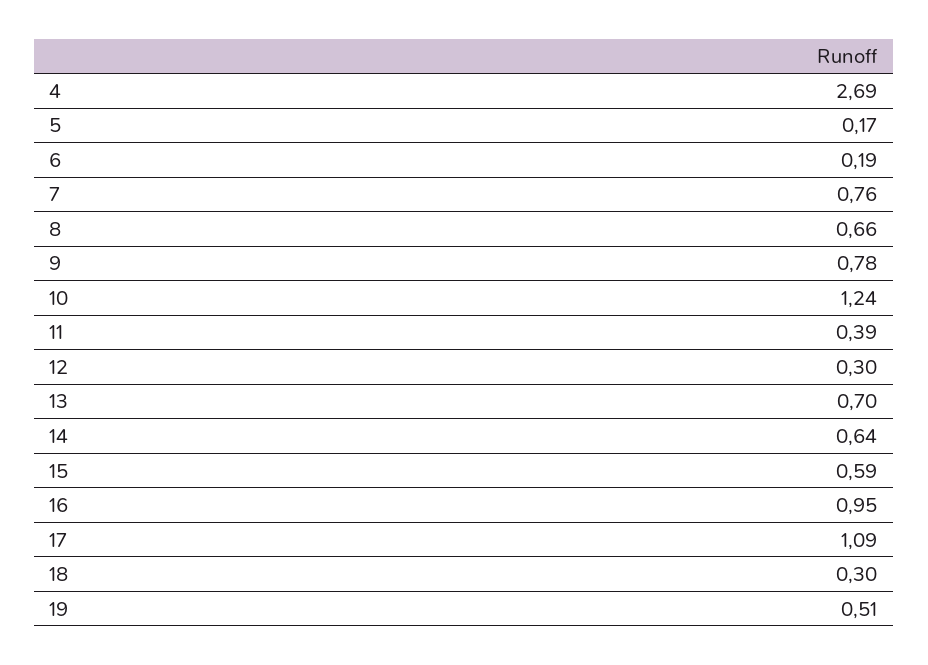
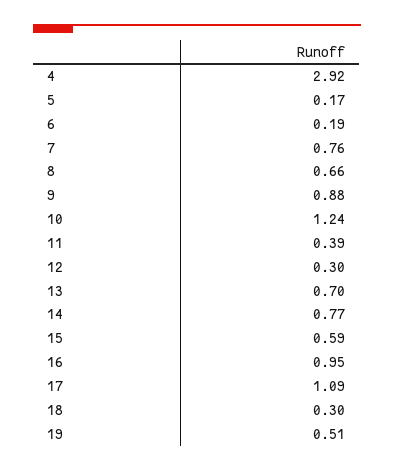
  {
-   "4": 2.69,
+   "4": 2.92,
    "5": 0.17,
    "6": 0.19,
    "7": 0.76,
    "8": 0.66,
-   "9": 0.78,
+   "9": 0.88,
    "10": 1.24,
    "11": 0.39,
    "12": 0.3,
    "13": 0.7,
-   "14": 0.64,
+   "14": 0.77,
    "15": 0.59,
    "16": 0.95,
    "17": 1.09,
    "18": 0.3,
    "19": 0.51
  }

